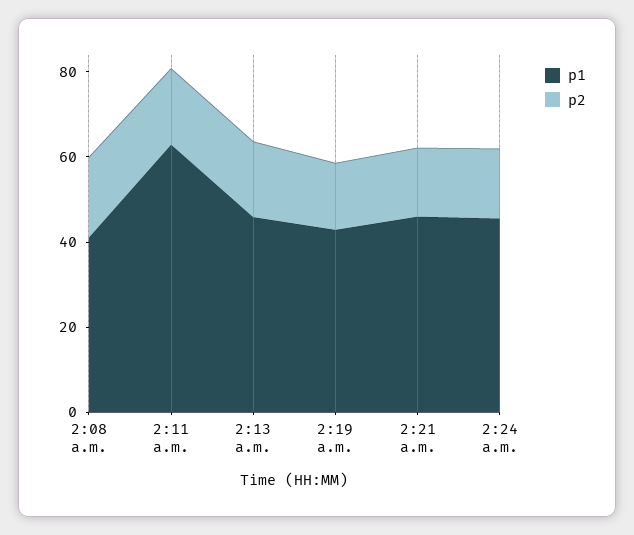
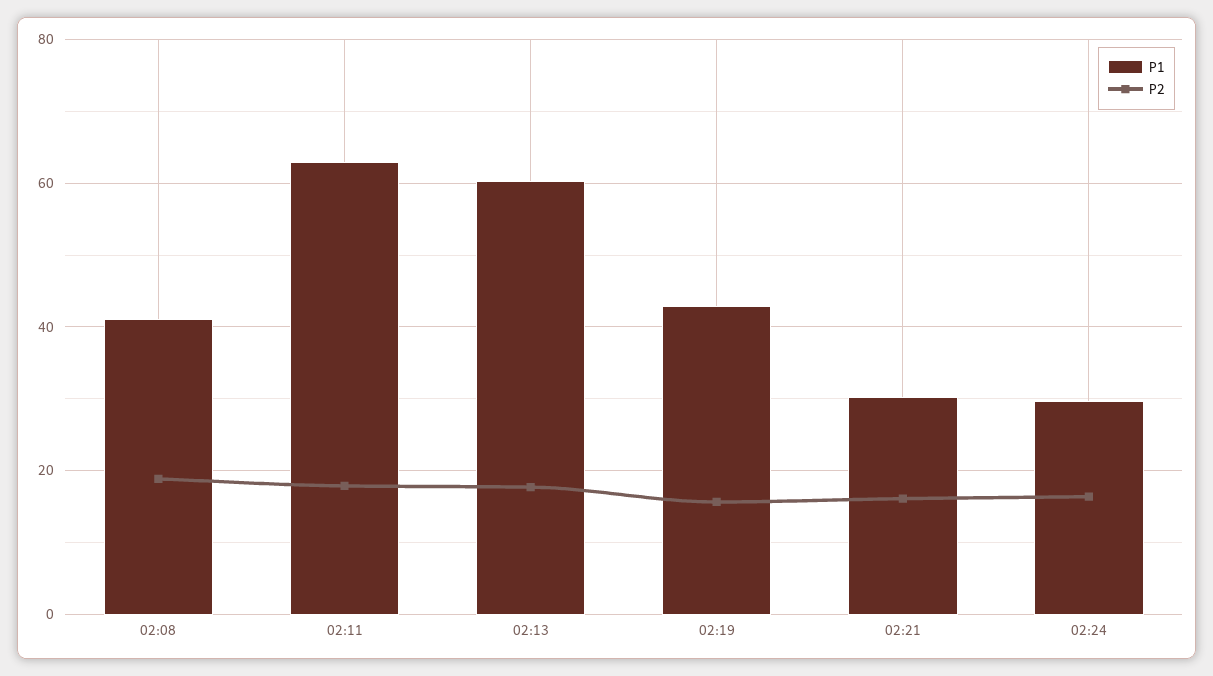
  {
    "p1": {
      "2:08 a.m.": 42,
      "2:11 a.m.": 62,
-     "2:13 a.m.": 45,
+     "2:13 a.m.": 60,
      "2:19 a.m.": 42,
-     "2:21 a.m.": 45,
+     "2:21 a.m.": 30,
-     "2:24 a.m.": 45
+     "2:24 a.m.": 30
    },
    "p2": {
      "2:08 a.m.": 18,
      "2:11 a.m.": 18,
      "2:13 a.m.": 18,
      "2:19 a.m.": 16,
      "2:21 a.m.": 16,
      "2:24 a.m.": 16
    }
  }

